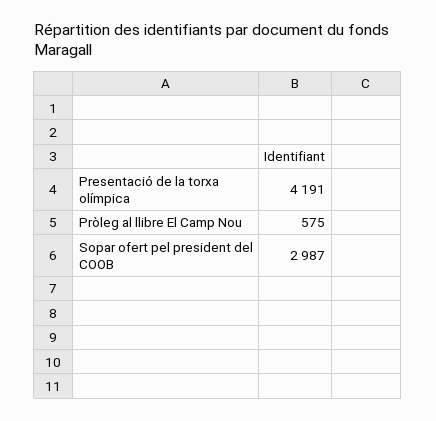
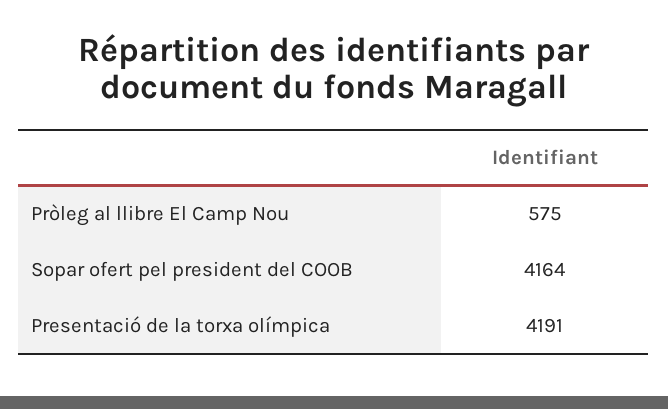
  {
    "Presentació de la torxa olímpica": 4191,
    "Pròleg al llibre El Camp Nou": 575,
-   "Sopar ofert pel president del COOB": 2987
+   "Sopar ofert pel president del COOB": 4164
  }

